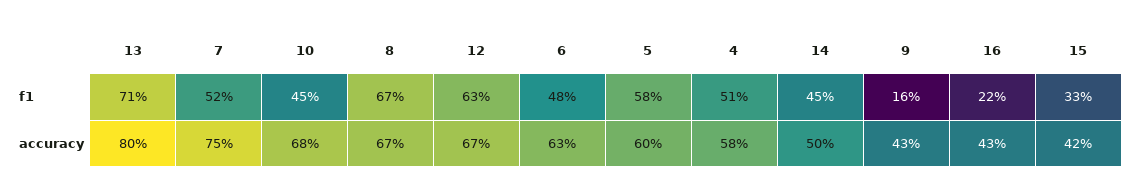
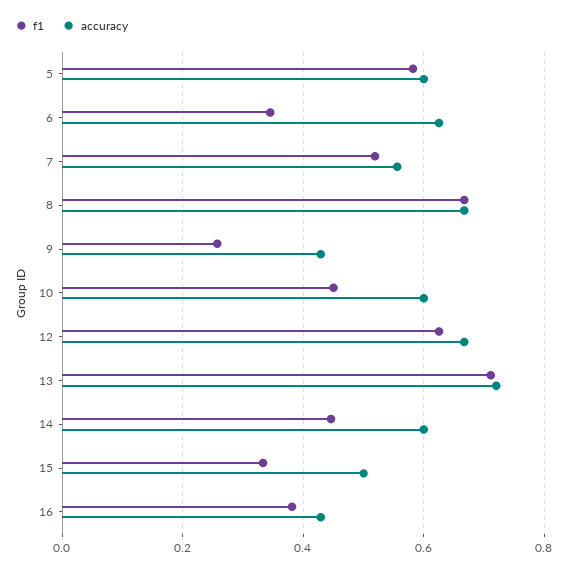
  {
    "f1": {
      "13": 0.71,
      "7": 0.52,
      "10": 0.45,
      "8": 0.67,
      "12": 0.63,
-     "6": 0.48,
+     "6": 0.34,
      "5": 0.58,
-     "4": 0.51,
      "14": 0.45,
-     "9": 0.16,
+     "9": 0.26,
-     "16": 0.22,
+     "16": 0.38,
      "15": 0.33
    },
    "accuracy": {
-     "13": 0.8,
+     "13": 0.72,
-     "7": 0.75,
+     "7": 0.56,
-     "10": 0.68,
+     "10": 0.6,
      "8": 0.67,
      "12": 0.67,
      "6": 0.63,
      "5": 0.6,
-     "4": 0.58,
-     "14": 0.5,
+     "14": 0.6,
      "9": 0.43,
      "16": 0.43,
-     "15": 0.42
+     "15": 0.5
    }
  }

